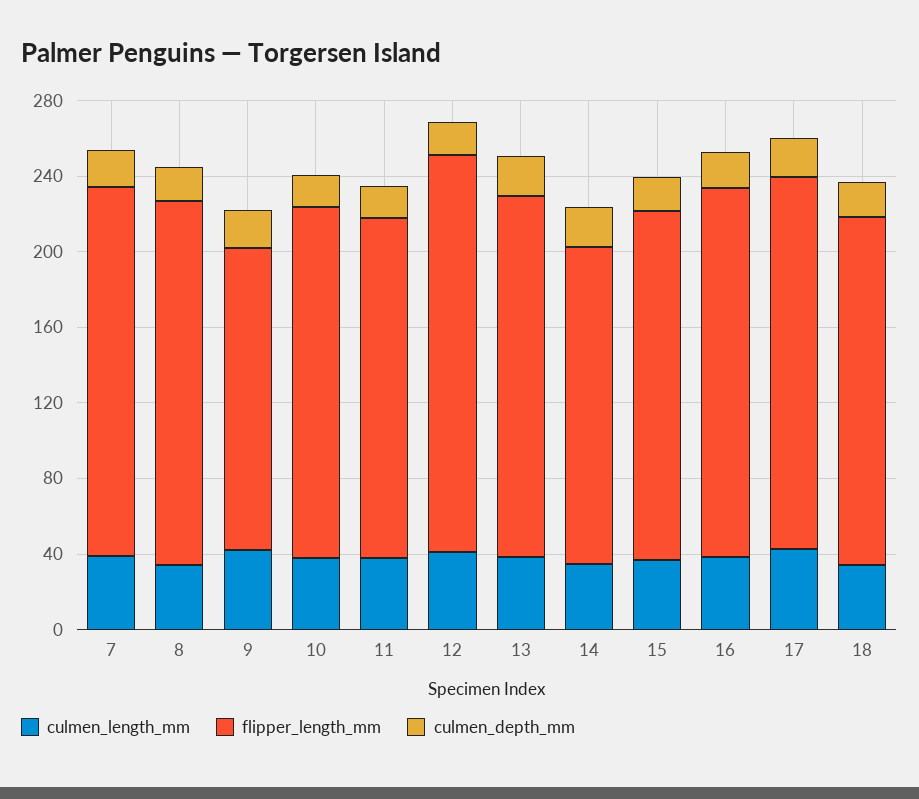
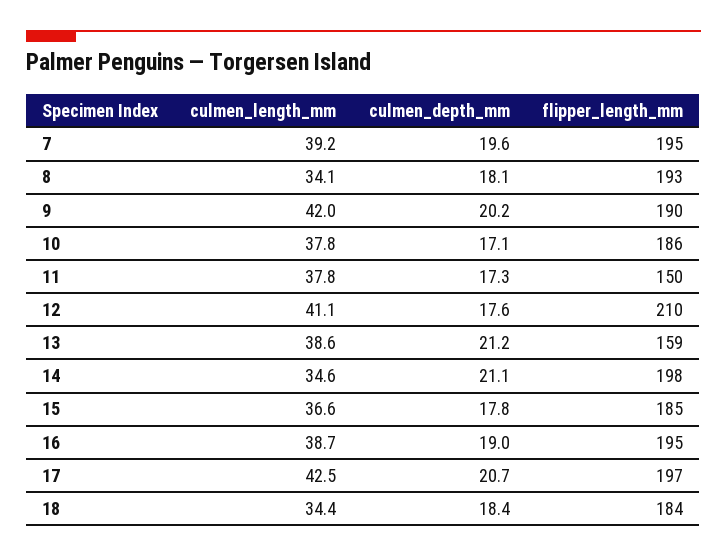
  {
    "culmen_length_mm": {
      "7": 39.2,
      "8": 34.1,
      "9": 42,
      "10": 37.8,
      "11": 37.8,
      "12": 41.1,
      "13": 38.6,
      "14": 34.6,
      "15": 36.6,
      "16": 38.7,
      "17": 42.5,
      "18": 34.4
    },
    "flipper_length_mm": {
      "7": 195,
      "8": 193,
-     "9": 160,
+     "9": 190,
      "10": 186,
-     "11": 180,
+     "11": 150,
      "12": 210,
-     "13": 190,
+     "13": 159,
-     "14": 170,
+     "14": 198,
      "15": 185,
      "16": 195,
      "17": 197,
      "18": 184
    },
    "culmen_depth_mm": {
      "7": 19.6,
      "8": 18.1,
      "9": 20.2,
      "10": 17.1,
      "11": 17.3,
      "12": 17.6,
      "13": 21.2,
      "14": 21.1,
      "15": 17.8,
      "16": 19,
      "17": 20.7,
      "18": 18.4
    }
  }

